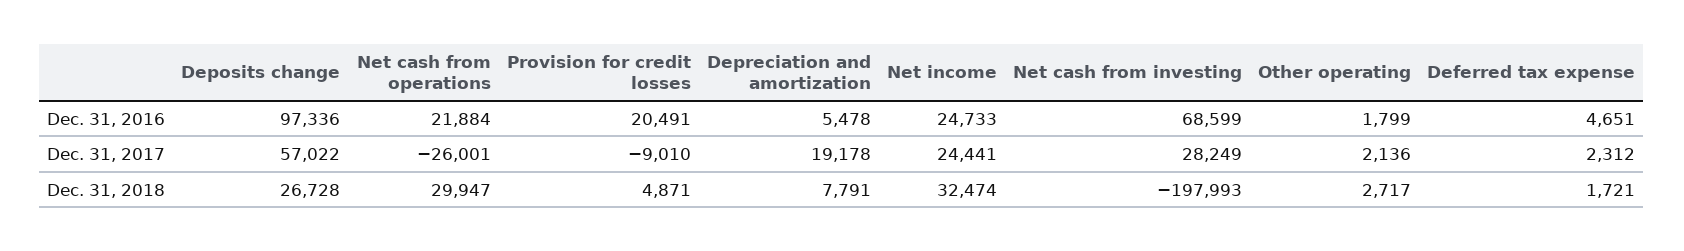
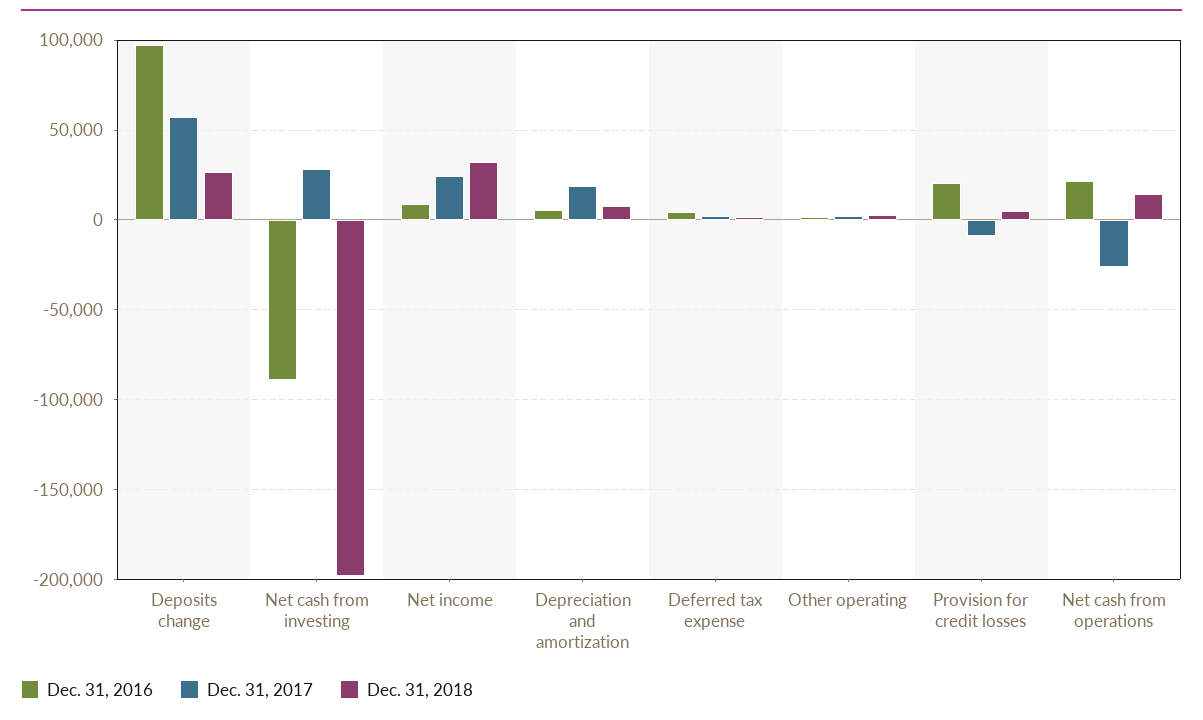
  {
    "Dec. 31, 2016": {
      "Deposits change": 97336,
      "Net cash from operations": 21884,
      "Provision for credit losses": 20491,
      "Depreciation and amortization": 5478,
-     "Net income": 24733,
+     "Net income": 10000,
-     "Net cash from investing": 68599,
+     "Net cash from investing": -90000,
      "Other operating": 1799,
      "Deferred tax expense": 4651
    },
    "Dec. 31, 2017": {
      "Deposits change": 57022,
      "Net cash from operations": -26001,
      "Provision for credit losses": -9010,
      "Depreciation and amortization": 19178,
      "Net income": 24441,
      "Net cash from investing": 28249,
      "Other operating": 2136,
      "Deferred tax expense": 2312
    },
    "Dec. 31, 2018": {
      "Deposits change": 26728,
-     "Net cash from operations": 29947,
+     "Net cash from operations": 15000,
      "Provision for credit losses": 4871,
      "Depreciation and amortization": 7791,
      "Net income": 32474,
      "Net cash from investing": -197993,
      "Other operating": 2717,
      "Deferred tax expense": 1721
    }
  }

